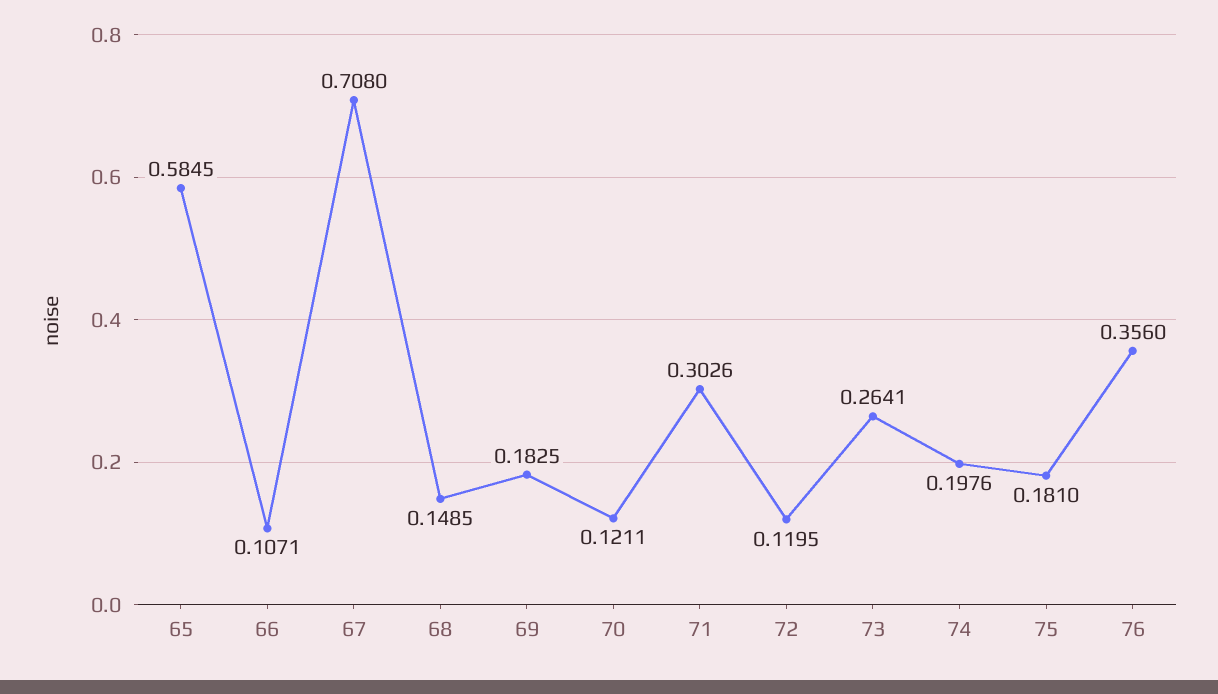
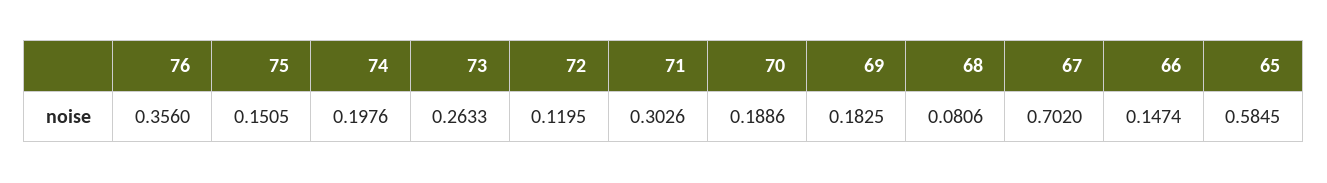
  {
    "65": 0.5845,
-   "66": 0.1071,
+   "66": 0.1474,
-   "67": 0.708,
+   "67": 0.702,
-   "68": 0.1485,
+   "68": 0.0806,
    "69": 0.1825,
-   "70": 0.1211,
+   "70": 0.1886,
    "71": 0.3026,
    "72": 0.1195,
-   "73": 0.2641,
+   "73": 0.2633,
    "74": 0.1976,
-   "75": 0.181,
+   "75": 0.1505,
    "76": 0.356
  }

